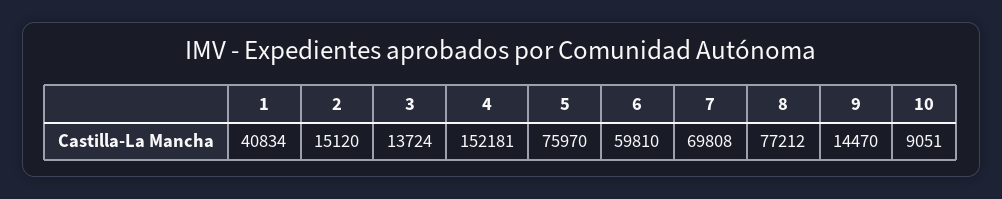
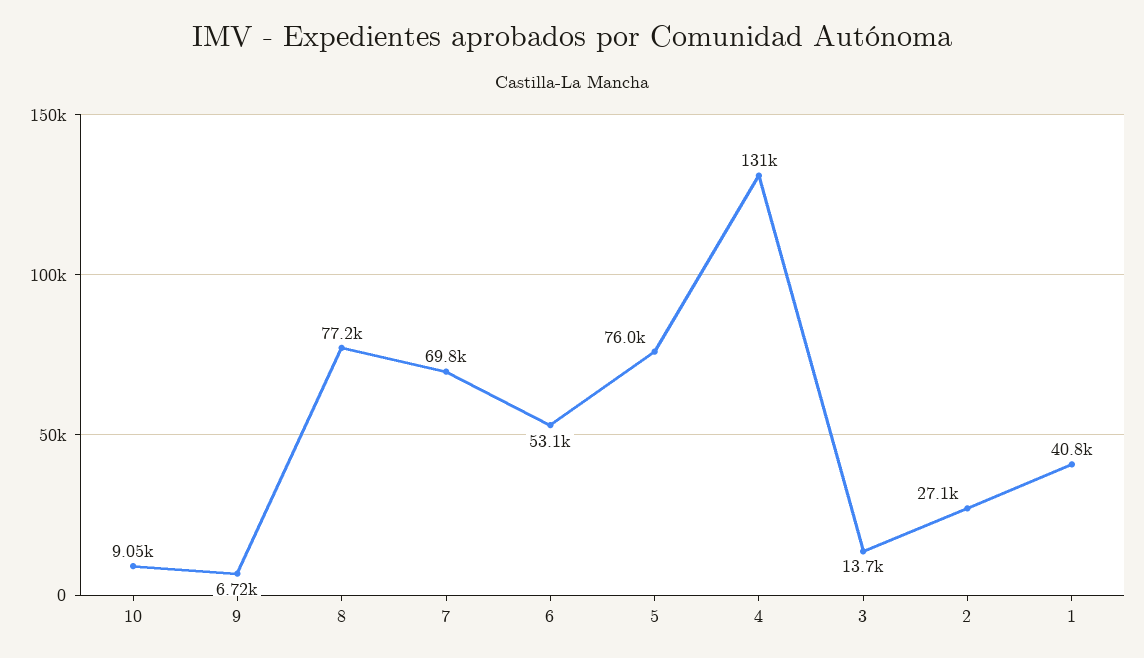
  {
    "1": 40834,
-   "2": 15120,
+   "2": 27100,
    "3": 13724,
-   "4": 152181,
+   "4": 131000,
    "5": 75970,
-   "6": 59810,
+   "6": 53100,
    "7": 69808,
    "8": 77212,
-   "9": 14470,
+   "9": 6720,
    "10": 9051
  }

